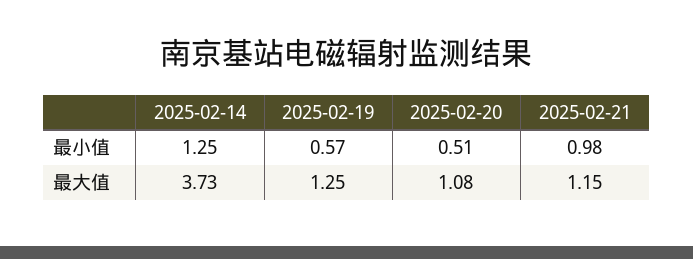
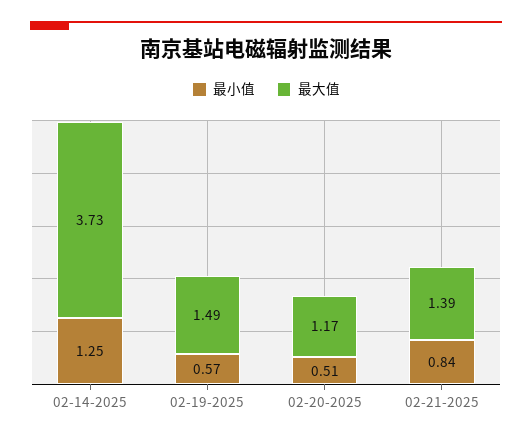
  {
    "最小值": {
      "2025-02-14": 1.25,
      "2025-02-19": 0.57,
      "2025-02-20": 0.51,
-     "2025-02-21": 0.98
+     "2025-02-21": 0.84
    },
    "最大值": {
      "2025-02-14": 3.73,
-     "2025-02-19": 1.25,
+     "2025-02-19": 1.49,
-     "2025-02-20": 1.08,
+     "2025-02-20": 1.17,
-     "2025-02-21": 1.15
+     "2025-02-21": 1.39
    }
  }

